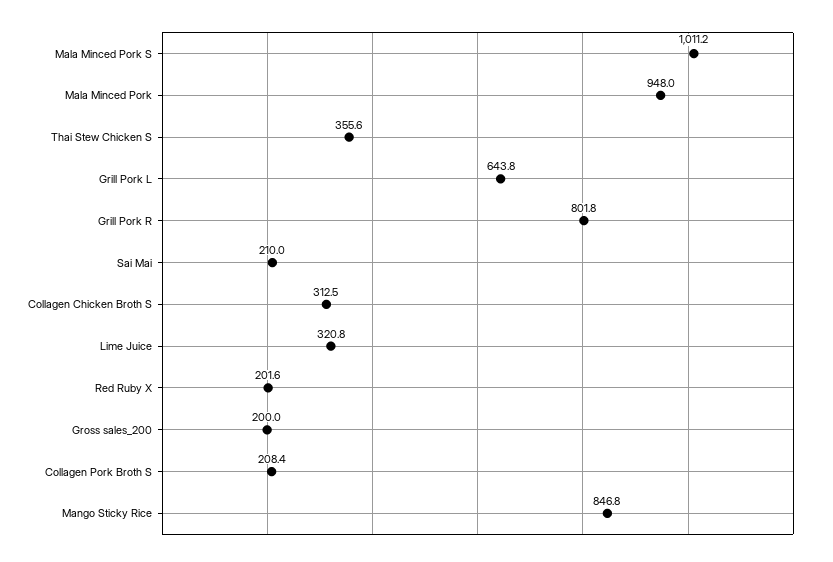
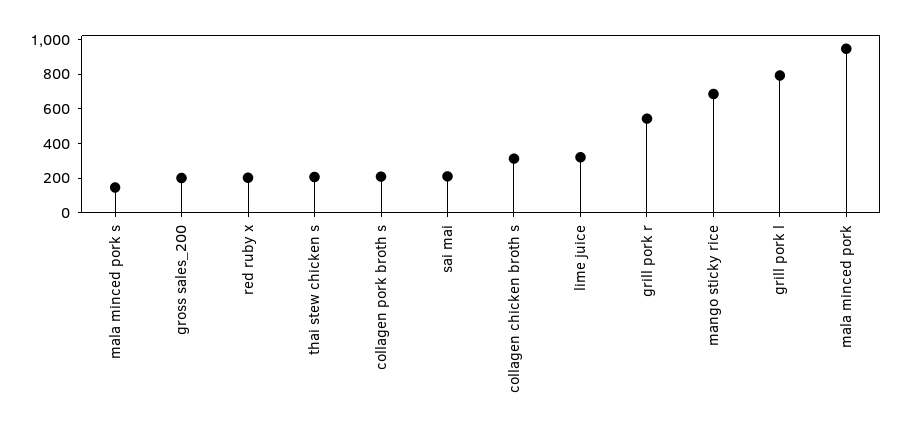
  {
-   "Mala Minced Pork S": 1011.2,
+   "Mala Minced Pork S": 150,
    "Mala Minced Pork": 948,
-   "Thai Stew Chicken S": 355.6,
+   "Thai Stew Chicken S": 200,
-   "Grill Pork L": 643.8,
+   "Grill Pork L": 800,
-   "Grill Pork R": 801.8,
+   "Grill Pork R": 550,
    "Sai Mai": 210,
    "Collagen Chicken Broth S": 312.5,
    "Lime Juice": 320.8,
    "Red Ruby X": 201.6,
    "Gross sales_200": 200,
    "Collagen Pork Broth S": 208.4,
-   "Mango Sticky Rice": 846.8
+   "Mango Sticky Rice": 700
  }

